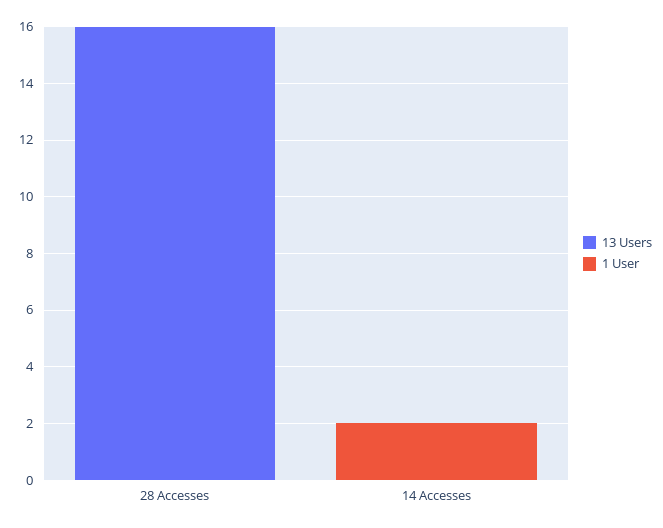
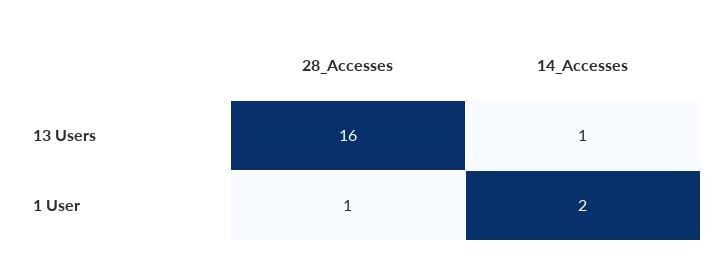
  {
    "13 Users": {
      "28 Accesses": 16,
-     "14 Accesses": 0
+     "14 Accesses": 1
    },
    "1 User": {
-     "28 Accesses": 0,
+     "28 Accesses": 1,
      "14 Accesses": 2
    }
  }

